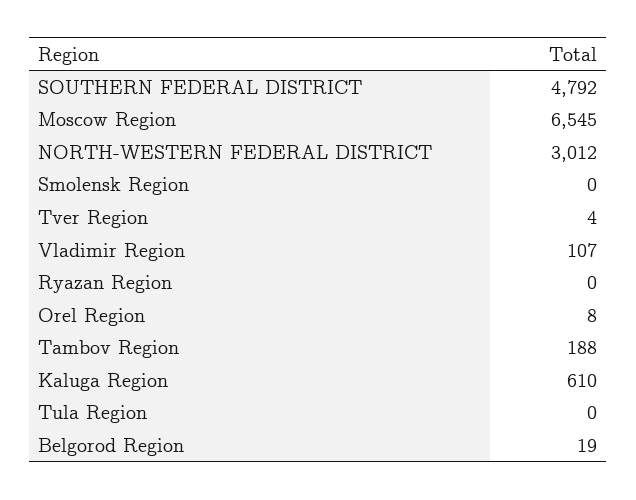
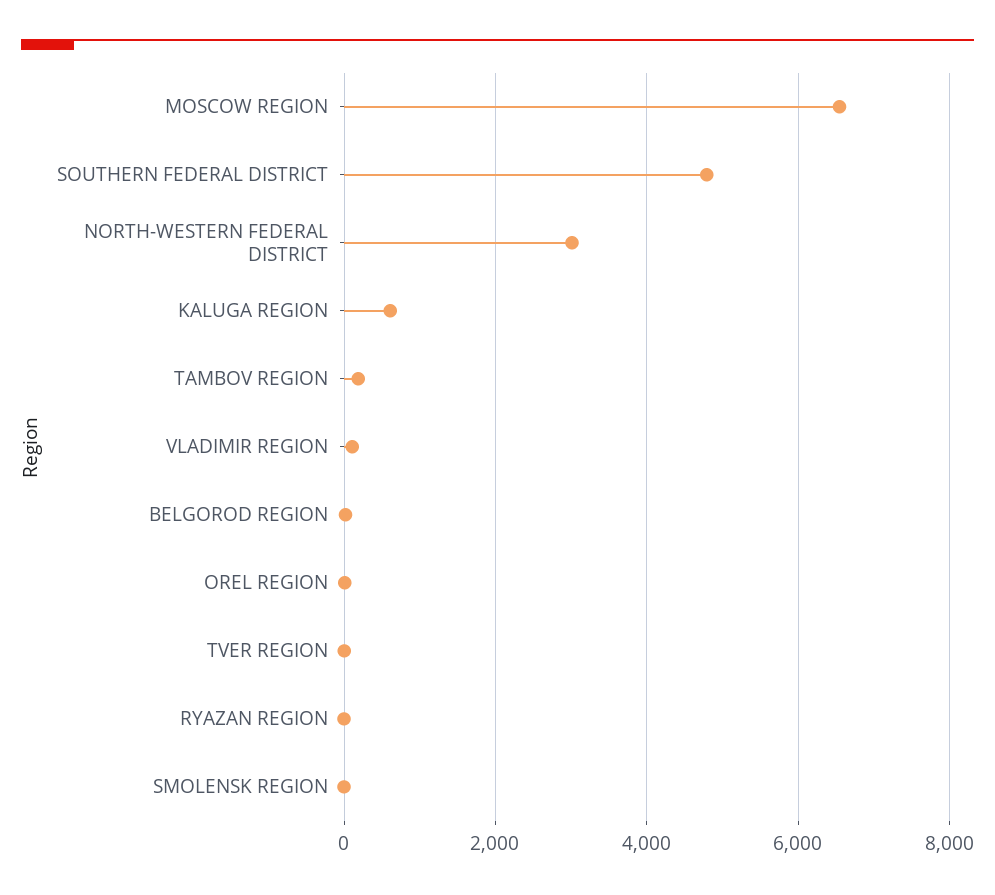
  {
    "SOUTHERN FEDERAL DISTRICT": 4792,
    "Moscow Region": 6545,
    "NORTH-WESTERN FEDERAL DISTRICT": 3012,
    "Smolensk Region": 0,
    "Tver Region": 4,
    "Vladimir Region": 107,
    "Ryazan Region": 0,
    "Orel Region": 8,
    "Tambov Region": 188,
    "Kaluga Region": 610,
-   "Tula Region": 0,
    "Belgorod Region": 19
  }

